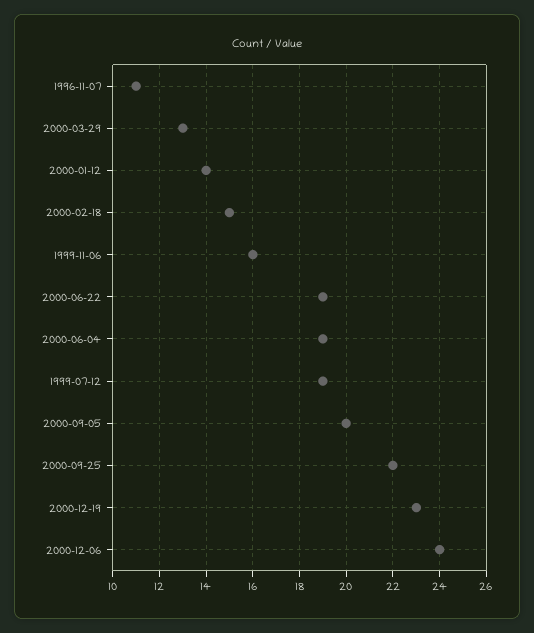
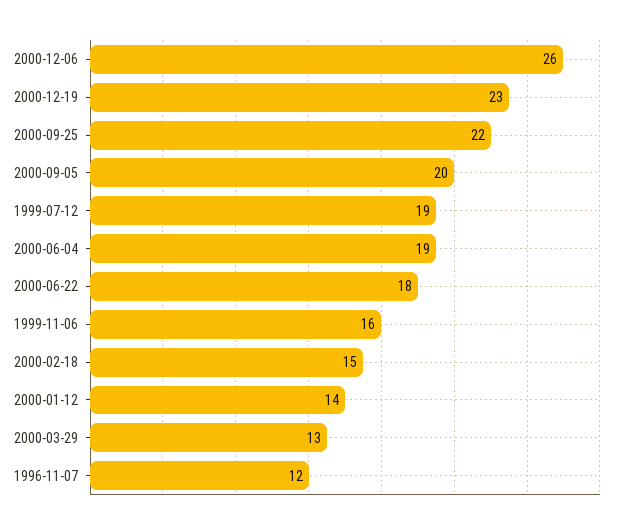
  {
-   "1996-11-07": 11,
+   "1996-11-07": 12,
    "2000-03-29": 13,
    "2000-01-12": 14,
    "2000-02-18": 15,
    "1999-11-06": 16,
-   "2000-06-22": 19,
+   "2000-06-22": 18,
    "2000-06-04": 19,
    "1999-07-12": 19,
    "2000-09-05": 20,
    "2000-09-25": 22,
    "2000-12-19": 23,
-   "2000-12-06": 24
+   "2000-12-06": 26
  }

